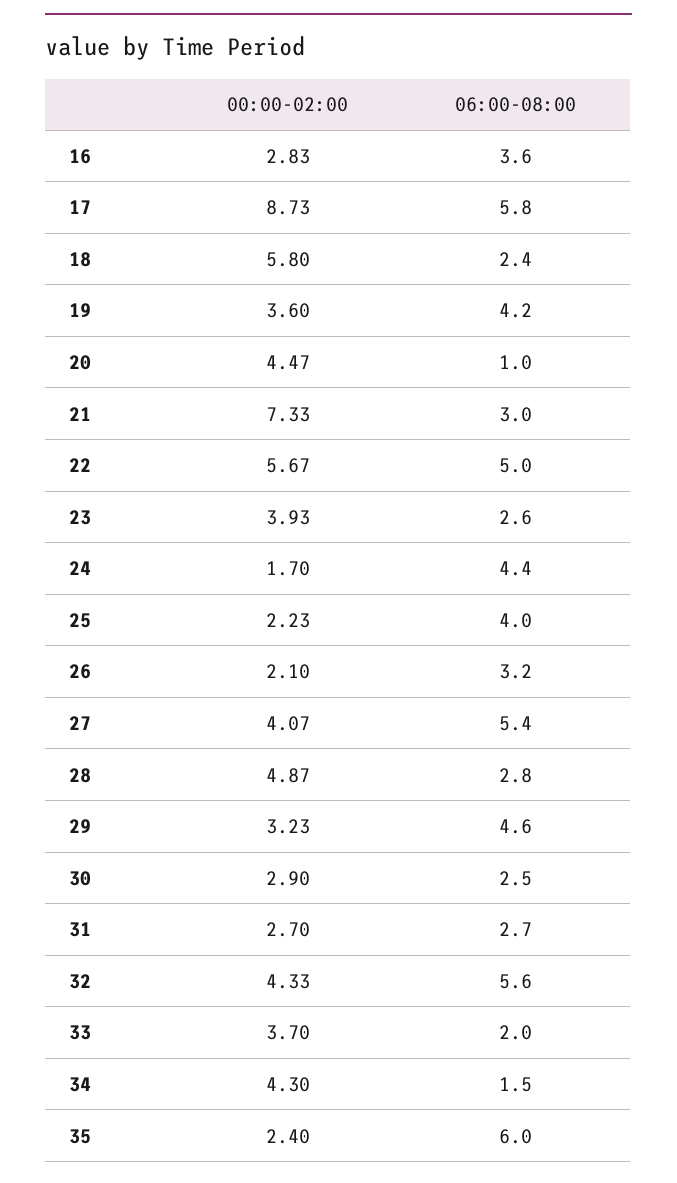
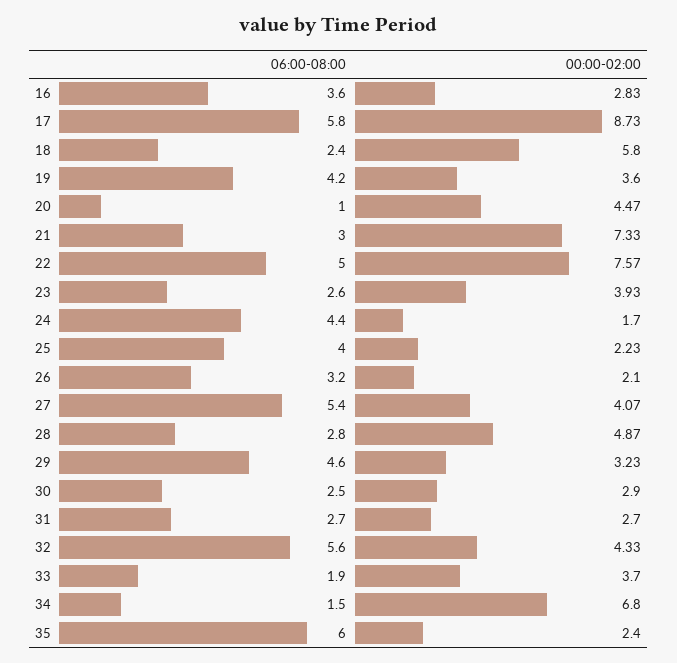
  {
    "00:00-02:00": {
      "16": 2.83,
      "17": 8.73,
      "18": 5.8,
      "19": 3.6,
      "20": 4.47,
      "21": 7.33,
-     "22": 5.67,
+     "22": 7.57,
      "23": 3.93,
      "24": 1.7,
      "25": 2.23,
      "26": 2.1,
      "27": 4.07,
      "28": 4.87,
      "29": 3.23,
      "30": 2.9,
      "31": 2.7,
      "32": 4.33,
      "33": 3.7,
-     "34": 4.3,
+     "34": 6.8,
      "35": 2.4
    },
    "06:00-08:00": {
      "16": 3.6,
      "17": 5.8,
      "18": 2.4,
      "19": 4.2,
      "20": 1,
      "21": 3,
      "22": 5,
      "23": 2.6,
      "24": 4.4,
      "25": 4,
      "26": 3.2,
      "27": 5.4,
      "28": 2.8,
      "29": 4.6,
      "30": 2.5,
      "31": 2.7,
      "32": 5.6,
-     "33": 2,
+     "33": 1.9,
      "34": 1.5,
      "35": 6
    }
  }

